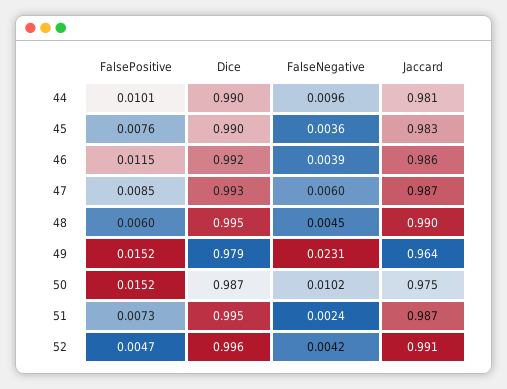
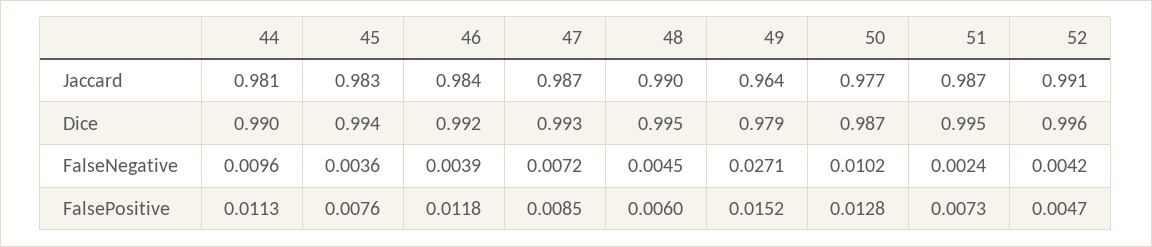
  {
    "FalsePositive": {
-     "44": 0.0101,
+     "44": 0.0113,
      "45": 0.0076,
-     "46": 0.0115,
+     "46": 0.0118,
      "47": 0.0085,
      "48": 0.006,
      "49": 0.0152,
-     "50": 0.0152,
+     "50": 0.0128,
      "51": 0.0073,
      "52": 0.0047
    },
    "Dice": {
      "44": 0.99,
-     "45": 0.99,
+     "45": 0.994,
      "46": 0.992,
      "47": 0.993,
      "48": 0.995,
      "49": 0.979,
      "50": 0.987,
      "51": 0.995,
      "52": 0.996
    },
    "FalseNegative": {
      "44": 0.0096,
      "45": 0.0036,
      "46": 0.0039,
-     "47": 0.006,
+     "47": 0.0072,
      "48": 0.0045,
-     "49": 0.0231,
+     "49": 0.0271,
      "50": 0.0102,
      "51": 0.0024,
      "52": 0.0042
    },
    "Jaccard": {
      "44": 0.981,
      "45": 0.983,
-     "46": 0.986,
+     "46": 0.984,
      "47": 0.987,
      "48": 0.99,
      "49": 0.964,
-     "50": 0.975,
+     "50": 0.977,
      "51": 0.987,
      "52": 0.991
    }
  }

